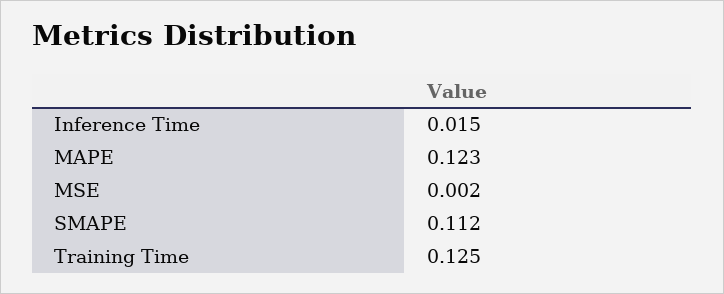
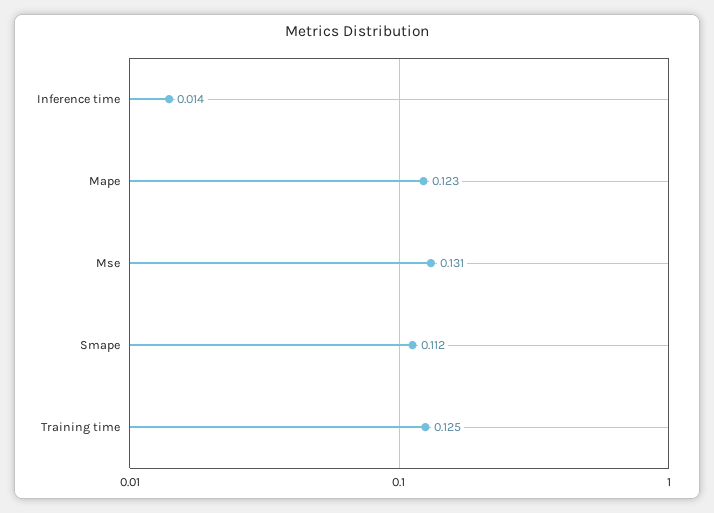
  {
-   "Inference Time": 0.015,
+   "Inference Time": 0.014,
    "MAPE": 0.123,
-   "MSE": 0.002,
+   "MSE": 0.131,
    "SMAPE": 0.112,
    "Training Time": 0.125
  }

